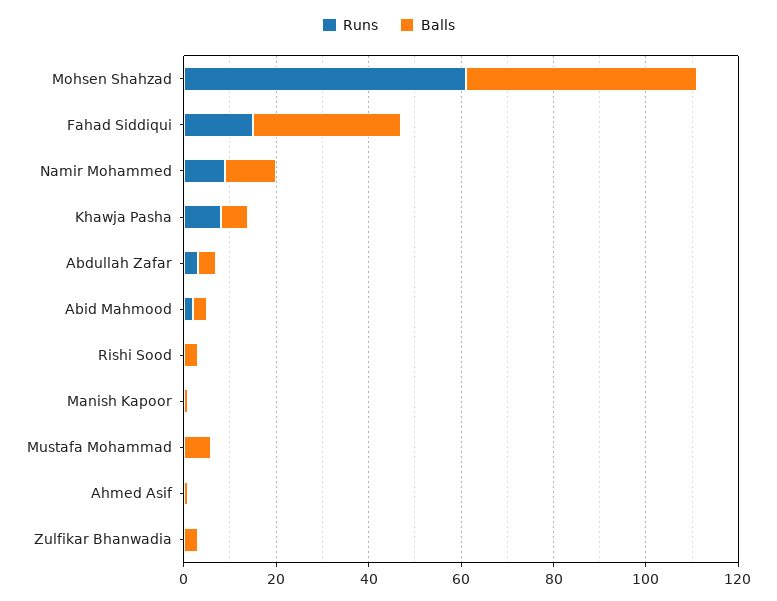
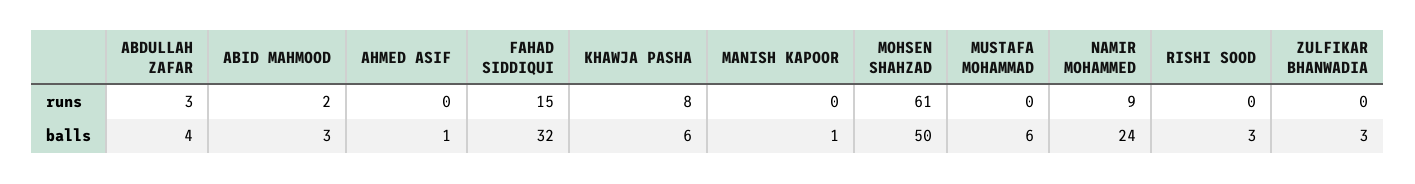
  {
    "Runs": {
      "Mohsen Shahzad": 61,
      "Fahad Siddiqui": 15,
      "Namir Mohammed": 9,
      "Khawja Pasha": 8,
      "Abdullah Zafar": 3,
      "Abid Mahmood": 2,
      "Rishi Sood": 0,
      "Manish Kapoor": 0,
      "Mustafa Mohammad": 0,
      "Ahmed Asif": 0,
      "Zulfikar Bhanwadia": 0
    },
    "Balls": {
      "Mohsen Shahzad": 50,
      "Fahad Siddiqui": 32,
-     "Namir Mohammed": 10,
+     "Namir Mohammed": 24,
      "Khawja Pasha": 6,
      "Abdullah Zafar": 4,
      "Abid Mahmood": 3,
      "Rishi Sood": 3,
      "Manish Kapoor": 1,
      "Mustafa Mohammad": 6,
      "Ahmed Asif": 1,
      "Zulfikar Bhanwadia": 3
    }
  }

